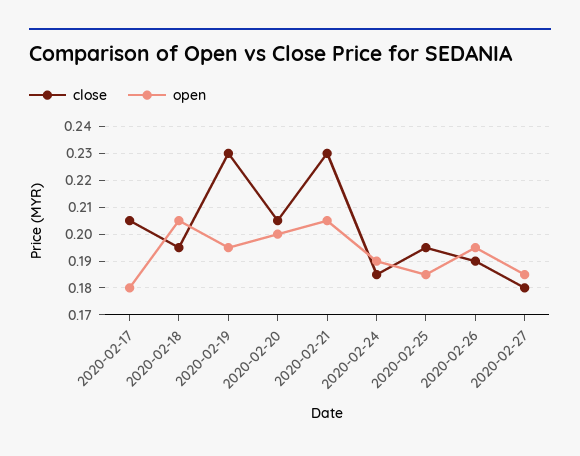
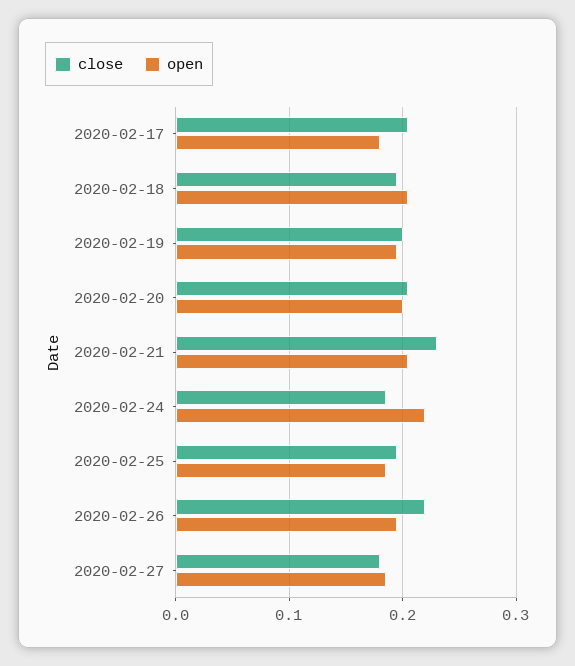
  {
    "close": {
      "2020-02-17": 0.205,
      "2020-02-18": 0.195,
-     "2020-02-19": 0.23,
+     "2020-02-19": 0.2,
      "2020-02-20": 0.205,
      "2020-02-21": 0.23,
      "2020-02-24": 0.185,
      "2020-02-25": 0.195,
-     "2020-02-26": 0.19,
+     "2020-02-26": 0.22,
      "2020-02-27": 0.18
    },
    "open": {
      "2020-02-17": 0.18,
      "2020-02-18": 0.205,
      "2020-02-19": 0.195,
      "2020-02-20": 0.2,
      "2020-02-21": 0.205,
-     "2020-02-24": 0.19,
+     "2020-02-24": 0.22,
      "2020-02-25": 0.185,
      "2020-02-26": 0.195,
      "2020-02-27": 0.185
    }
  }

